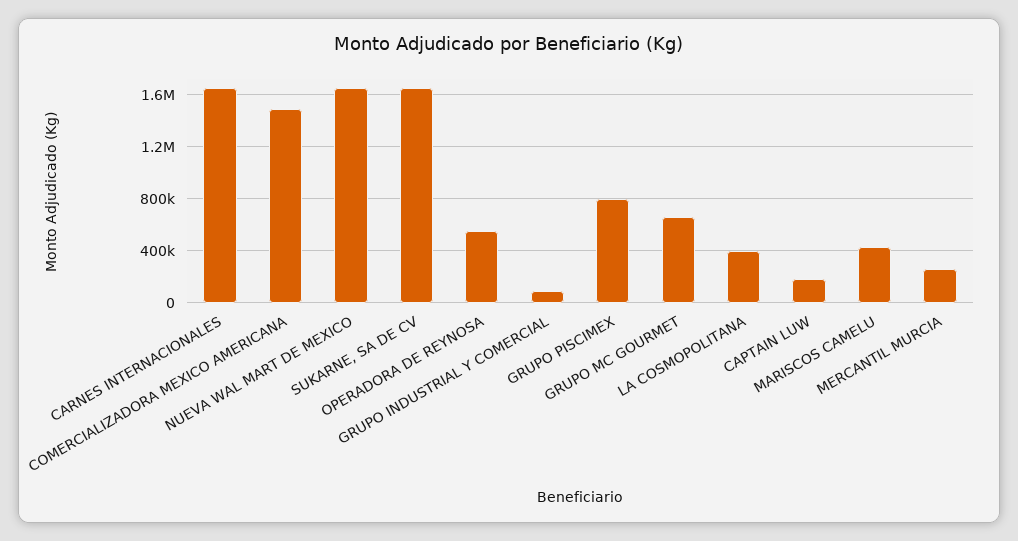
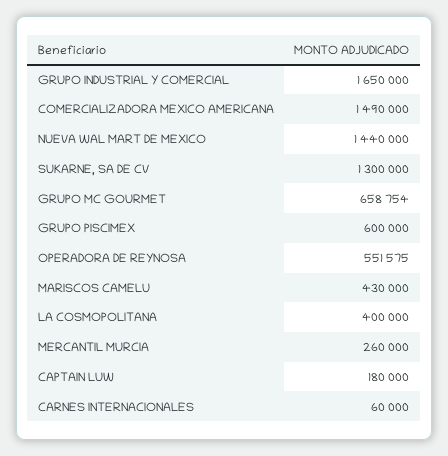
  {
-   "CARNES INTERNACIONALES": 1650000,
+   "CARNES INTERNACIONALES": 60000,
    "COMERCIALIZADORA MEXICO AMERICANA": 1490000,
-   "NUEVA WAL MART DE MEXICO": 1650000,
+   "NUEVA WAL MART DE MEXICO": 1440000,
-   "SUKARNE, SA DE CV": 1650000,
+   "SUKARNE, SA DE CV": 1300000,
    "OPERADORA DE REYNOSA": 551575,
-   "GRUPO INDUSTRIAL Y COMERCIAL": 100000,
+   "GRUPO INDUSTRIAL Y COMERCIAL": 1650000,
-   "GRUPO PISCIMEX": 800000,
+   "GRUPO PISCIMEX": 600000,
    "GRUPO MC GOURMET": 658754,
    "LA COSMOPOLITANA": 400000,
    "CAPTAIN LUW": 180000,
    "MARISCOS CAMELU": 430000,
    "MERCANTIL MURCIA": 260000
  }

